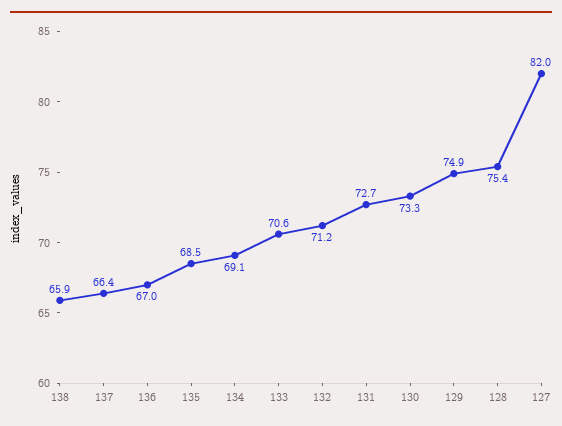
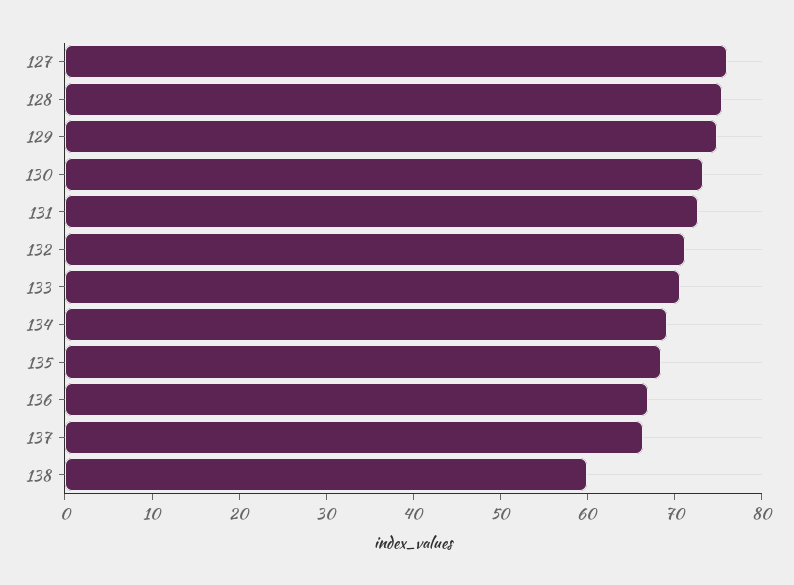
  {
-   "138": 65.9,
+   "138": 60,
    "137": 66.4,
    "136": 67,
    "135": 68.5,
    "134": 69.1,
    "133": 70.6,
    "132": 71.2,
    "131": 72.7,
    "130": 73.3,
    "129": 74.9,
    "128": 75.4,
-   "127": 82
+   "127": 76
  }

